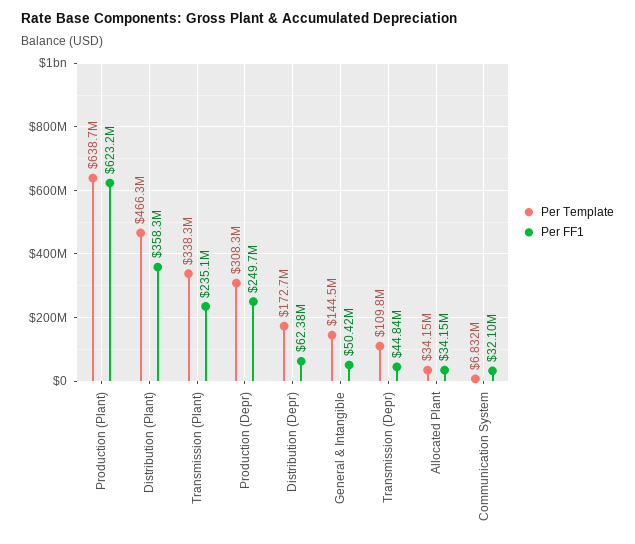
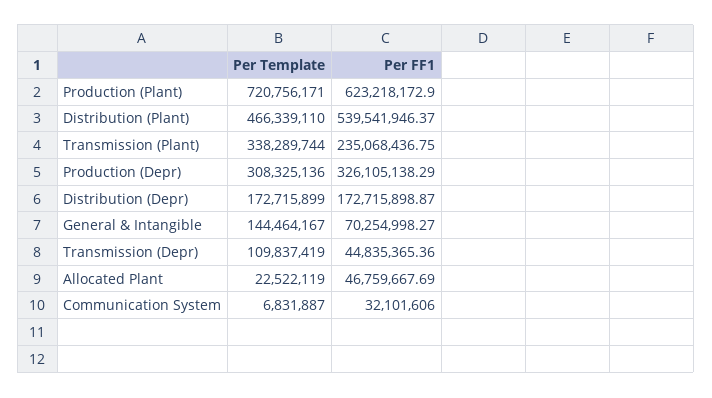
  {
    "Per Template": {
-     "Production (Plant)": 638700000,
+     "Production (Plant)": 720756171,
      "Distribution (Plant)": 466339110,
      "Transmission (Plant)": 338289744,
      "Production (Depr)": 308325136,
      "Distribution (Depr)": 172715899,
      "General & Intangible": 144464167,
      "Transmission (Depr)": 109837419,
-     "Allocated Plant": 34150000,
+     "Allocated Plant": 22522119,
      "Communication System": 6831887
    },
    "Per FF1": {
      "Production (Plant)": 623218172.9,
-     "Distribution (Plant)": 358300000,
+     "Distribution (Plant)": 539541946.37,
      "Transmission (Plant)": 235068436.75,
-     "Production (Depr)": 249700000,
+     "Production (Depr)": 326105138.29,
-     "Distribution (Depr)": 62380000,
+     "Distribution (Depr)": 172715898.87,
-     "General & Intangible": 50420000,
+     "General & Intangible": 70254998.27,
      "Transmission (Depr)": 44835365.36,
-     "Allocated Plant": 34150000,
+     "Allocated Plant": 46759667.69,
      "Communication System": 32101606
    }
  }

